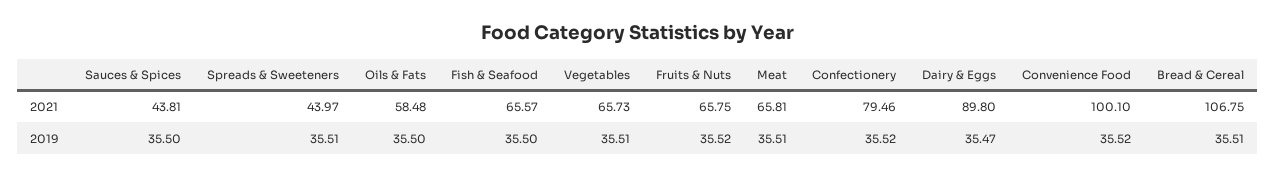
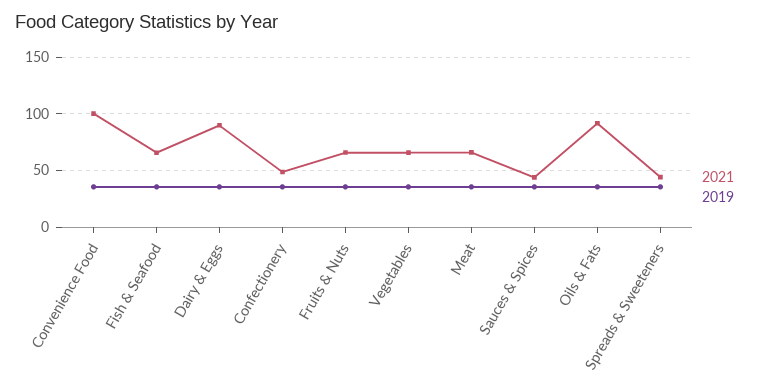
  {
    "2021": {
      "Sauces & Spices": 43.81,
      "Spreads & Sweeteners": 43.97,
-     "Oils & Fats": 58.48,
+     "Oils & Fats": 90,
      "Fish & Seafood": 65.57,
      "Vegetables": 65.73,
      "Fruits & Nuts": 65.75,
      "Meat": 65.81,
-     "Confectionery": 79.46,
+     "Confectionery": 50,
      "Dairy & Eggs": 89.8,
-     "Convenience Food": 100.1,
+     "Convenience Food": 100.1
-     "Bread & Cereal": 106.75
    },
    "2019": {
      "Sauces & Spices": 35.5,
      "Spreads & Sweeteners": 35.51,
      "Oils & Fats": 35.5,
      "Fish & Seafood": 35.5,
      "Vegetables": 35.51,
      "Fruits & Nuts": 35.52,
      "Meat": 35.51,
      "Confectionery": 35.52,
      "Dairy & Eggs": 35.47,
-     "Convenience Food": 35.52,
+     "Convenience Food": 35.52
-     "Bread & Cereal": 35.51
    }
  }

